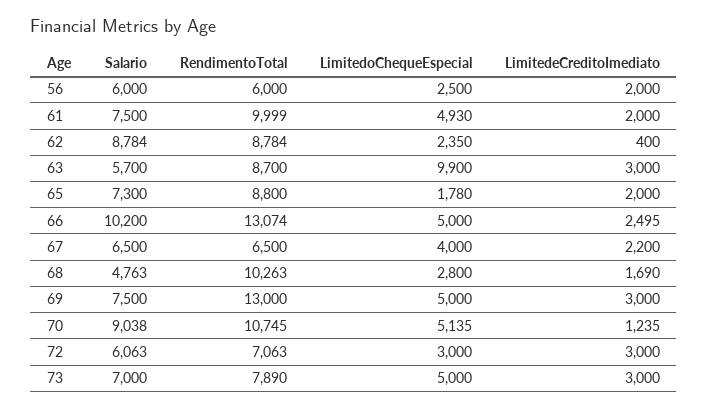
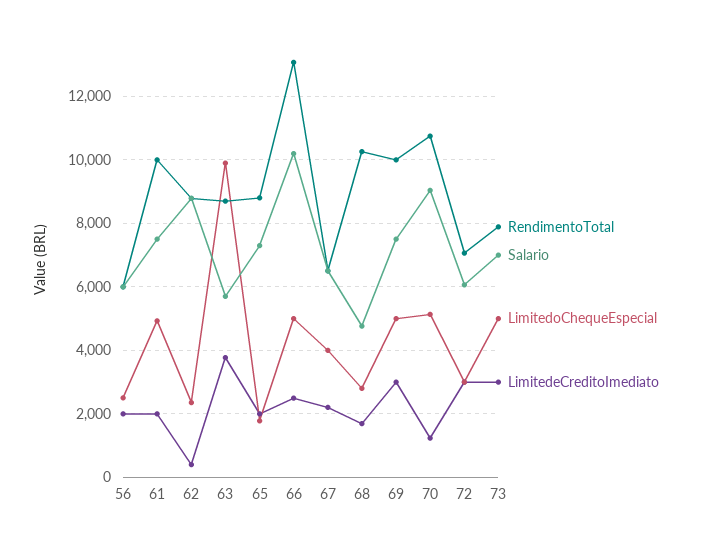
  {
    "Salario": {
      "56": 6000,
      "61": 7500,
      "62": 8784,
      "63": 5700,
      "65": 7300,
      "66": 10200,
      "67": 6500,
      "68": 4763,
      "69": 7500,
      "70": 9038,
      "72": 6063,
      "73": 7000
    },
    "RendimentoTotal": {
      "56": 6000,
      "61": 9999,
      "62": 8784,
      "63": 8700,
      "65": 8800,
      "66": 13074,
      "67": 6500,
      "68": 10263,
-     "69": 13000,
+     "69": 10000,
      "70": 10745,
      "72": 7063,
      "73": 7890
    },
    "LimitedoChequeEspecial": {
      "56": 2500,
      "61": 4930,
      "62": 2350,
      "63": 9900,
      "65": 1780,
      "66": 5000,
      "67": 4000,
      "68": 2800,
      "69": 5000,
      "70": 5135,
      "72": 3000,
      "73": 5000
    },
    "LimitedeCreditoImediato": {
      "56": 2000,
      "61": 2000,
      "62": 400,
-     "63": 3000,
+     "63": 3800,
      "65": 2000,
      "66": 2495,
      "67": 2200,
      "68": 1690,
      "69": 3000,
      "70": 1235,
      "72": 3000,
      "73": 3000
    }
  }

